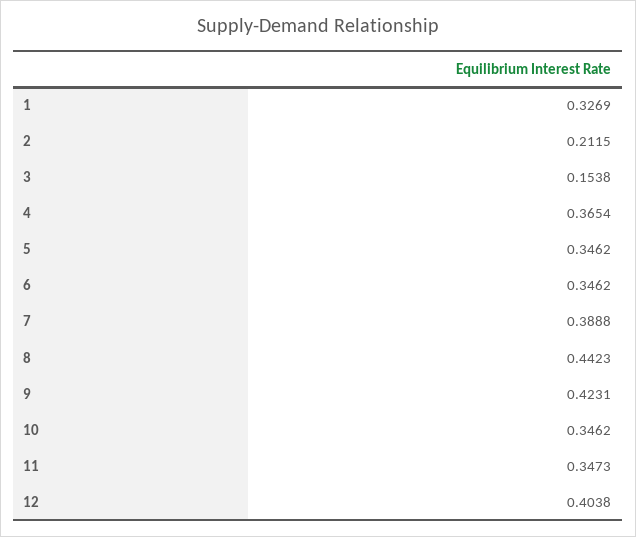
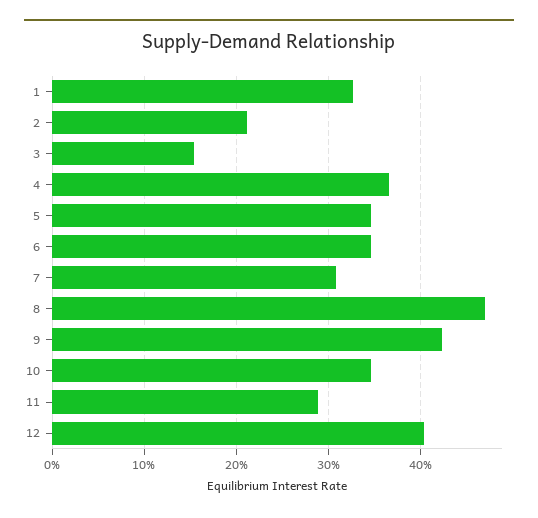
  {
    "1": 0.3269,
    "2": 0.2115,
    "3": 0.1538,
    "4": 0.3654,
    "5": 0.3462,
    "6": 0.3462,
-   "7": 0.3888,
+   "7": 0.31,
-   "8": 0.4423,
+   "8": 0.47,
    "9": 0.4231,
    "10": 0.3462,
-   "11": 0.3473,
+   "11": 0.29,
    "12": 0.4038
  }

